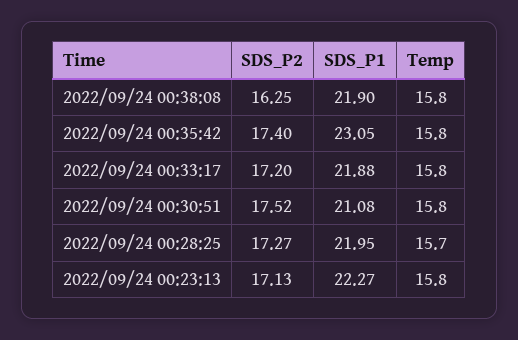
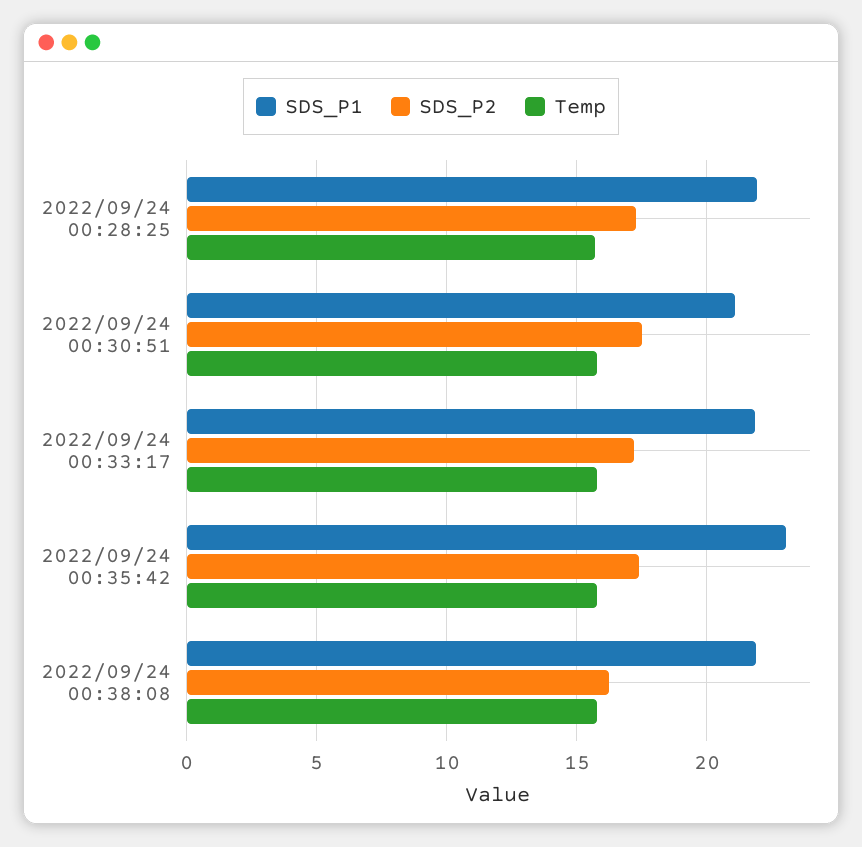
  {
    "SDS_P2": {
      "2022/09/24 00:38:08": 16.25,
      "2022/09/24 00:35:42": 17.4,
      "2022/09/24 00:33:17": 17.2,
      "2022/09/24 00:30:51": 17.52,
-     "2022/09/24 00:28:25": 17.27,
+     "2022/09/24 00:28:25": 17.27
-     "2022/09/24 00:23:13": 17.13
    },
    "SDS_P1": {
      "2022/09/24 00:38:08": 21.9,
      "2022/09/24 00:35:42": 23.05,
      "2022/09/24 00:33:17": 21.88,
      "2022/09/24 00:30:51": 21.08,
-     "2022/09/24 00:28:25": 21.95,
+     "2022/09/24 00:28:25": 21.95
-     "2022/09/24 00:23:13": 22.27
    },
    "Temp": {
      "2022/09/24 00:38:08": 15.8,
      "2022/09/24 00:35:42": 15.8,
      "2022/09/24 00:33:17": 15.8,
      "2022/09/24 00:30:51": 15.8,
-     "2022/09/24 00:28:25": 15.7,
+     "2022/09/24 00:28:25": 15.7
-     "2022/09/24 00:23:13": 15.8
    }
  }

